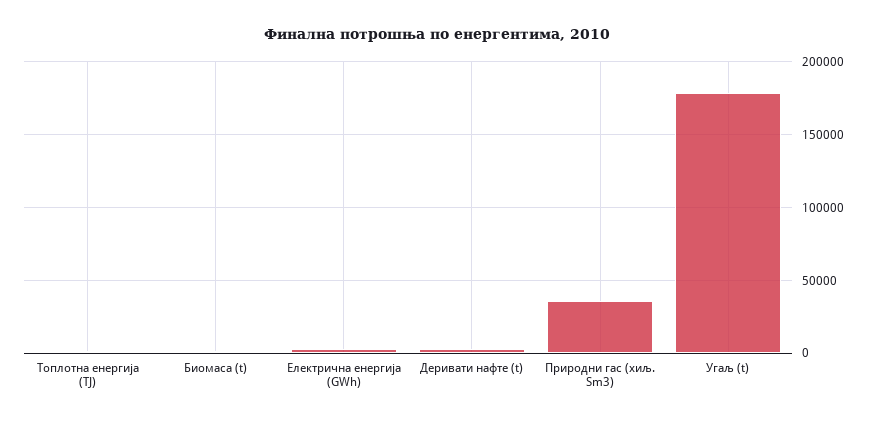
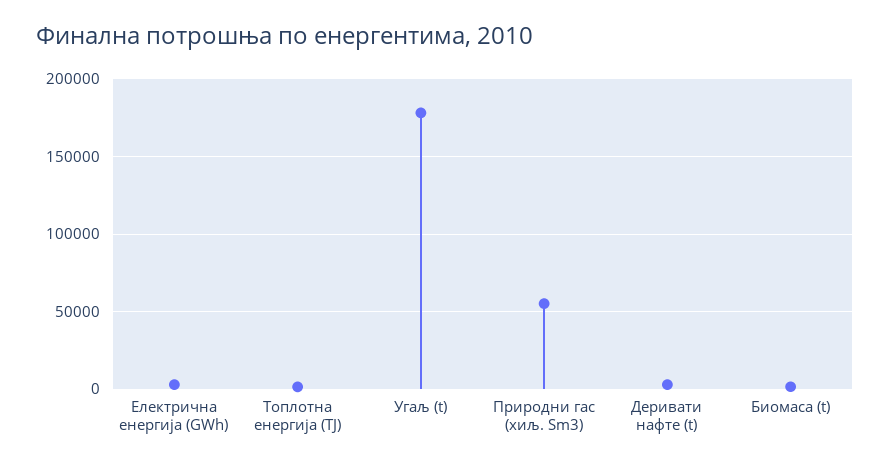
  {
    "Топлотна енергија (TJ)": 0,
    "Биомаса (t)": 0,
    "Електрична енергија (GWh)": 5000,
    "Деривати нафте (t)": 5000,
-   "Природни гас (хиљ. Sm3)": 35000,
+   "Природни гас (хиљ. Sm3)": 55000,
    "Угаљ (t)": 180000
  }

